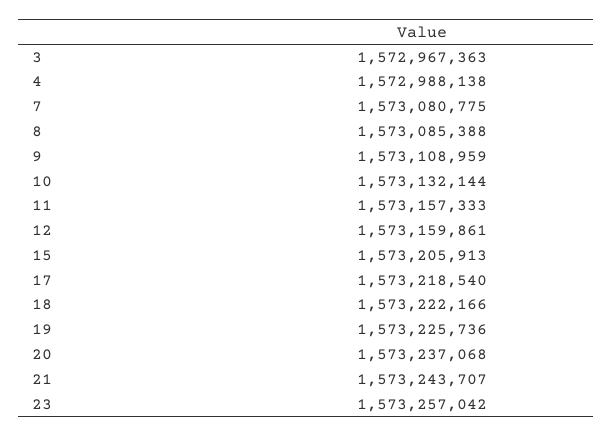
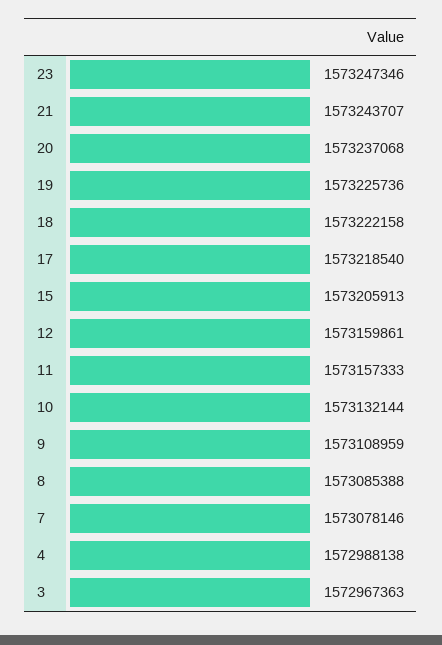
  {
    "3": 1572967363,
    "4": 1572988138,
-   "7": 1573080775,
+   "7": 1573078146,
    "8": 1573085388,
    "9": 1573108959,
    "10": 1573132144,
    "11": 1573157333,
    "12": 1573159861,
    "15": 1573205913,
    "17": 1573218540,
-   "18": 1573222166,
+   "18": 1573222158,
    "19": 1573225736,
    "20": 1573237068,
    "21": 1573243707,
-   "23": 1573257042
+   "23": 1573247346
  }

